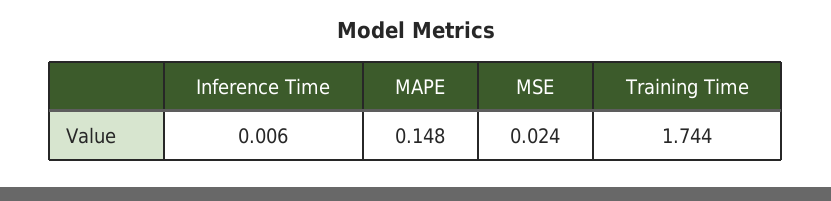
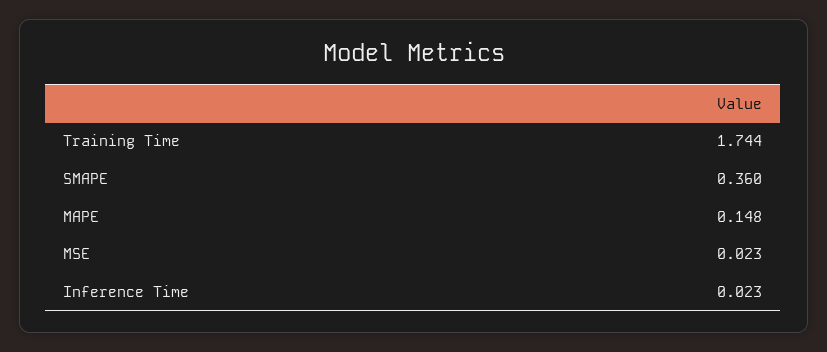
  {
-   "Inference Time": 0.006,
+   "Inference Time": 0.023,
    "MAPE": 0.148,
-   "MSE": 0.024,
+   "MSE": 0.023,
-   "Training Time": 1.744
+   "Training Time": 1.744,
+   "SMAPE": 0.36
  }

